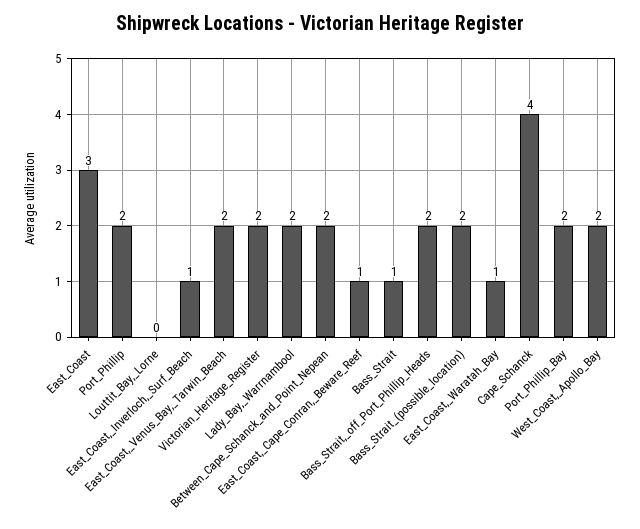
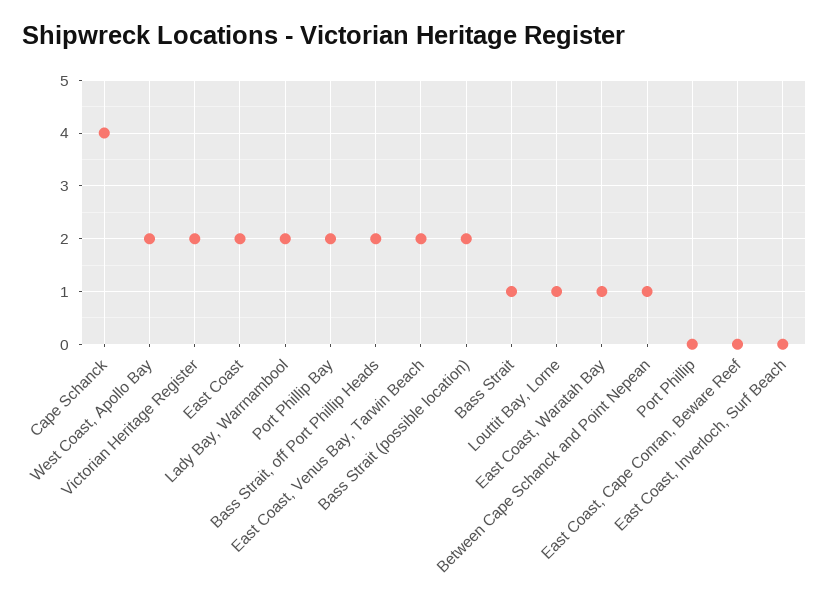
  {
-   "East_Coast": 3,
+   "East_Coast": 2,
-   "Port_Phillip": 2,
+   "Port_Phillip": 0,
-   "Louttit_Bay,_Lorne": 0,
+   "Louttit_Bay,_Lorne": 1,
-   "East_Coast,_Inverloch,_Surf_Beach": 1,
+   "East_Coast,_Inverloch,_Surf_Beach": 0,
    "East_Coast,_Venus_Bay,_Tarwin_Beach": 2,
    "Victorian_Heritage_Register": 2,
    "Lady_Bay,_Warrnambool": 2,
-   "Between_Cape_Schanck_and_Point_Nepean": 2,
+   "Between_Cape_Schanck_and_Point_Nepean": 1,
-   "East_Coast,_Cape_Conran,_Beware_Reef": 1,
+   "East_Coast,_Cape_Conran,_Beware_Reef": 0,
    "Bass_Strait": 1,
    "Bass_Strait,_off_Port_Phillip_Heads": 2,
    "Bass_Strait_(possible_location)": 2,
    "East_Coast,_Waratah_Bay": 1,
    "Cape_Schanck": 4,
    "Port_Phillip_Bay": 2,
    "West_Coast,_Apollo_Bay": 2
  }

